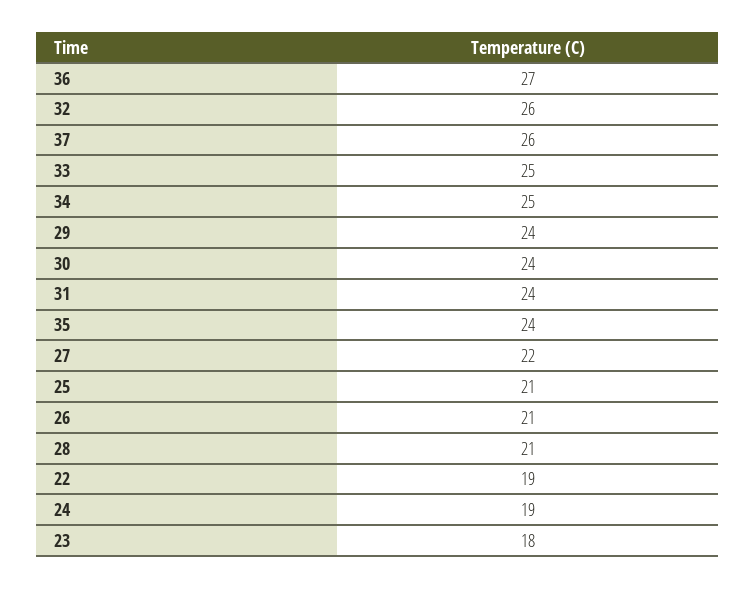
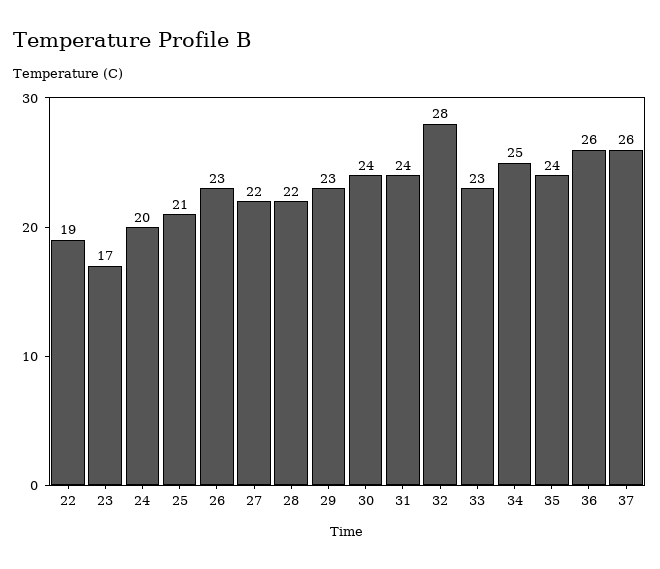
  {
-   "36": 27,
+   "36": 26,
-   "32": 26,
+   "32": 28,
    "37": 26,
-   "33": 25,
+   "33": 23,
    "34": 25,
-   "29": 24,
+   "29": 23,
    "30": 24,
    "31": 24,
    "35": 24,
    "27": 22,
    "25": 21,
-   "26": 21,
+   "26": 23,
-   "28": 21,
+   "28": 22,
    "22": 19,
-   "24": 19,
+   "24": 20,
-   "23": 18
+   "23": 17
  }

